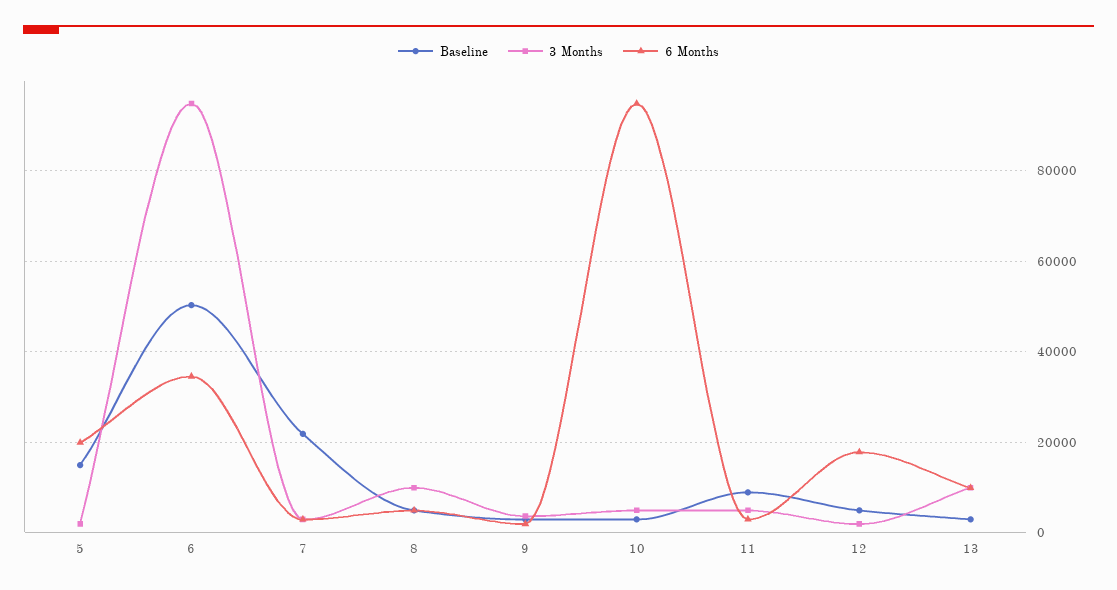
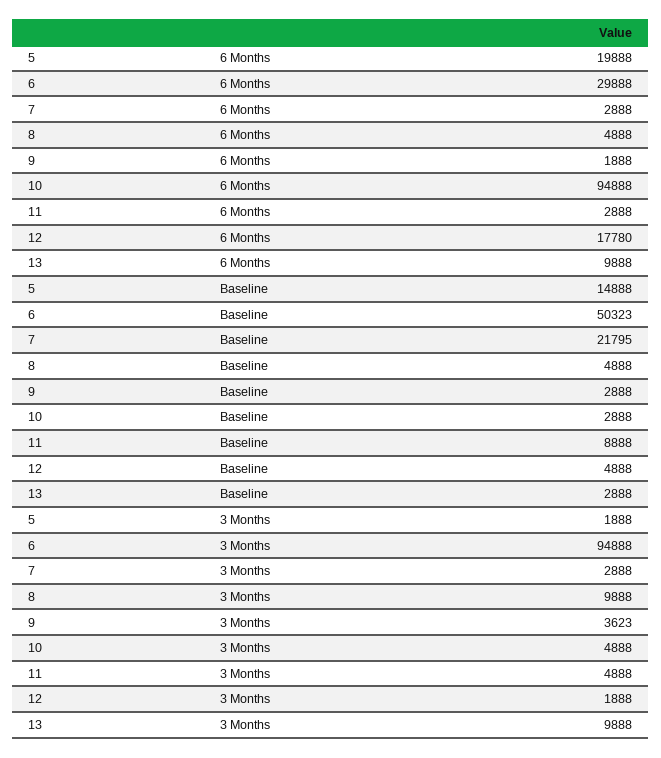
  {
    "Baseline": {
      "5": 14888,
      "6": 50323,
      "7": 21795,
      "8": 4888,
      "9": 2888,
      "10": 2888,
      "11": 8888,
      "12": 4888,
      "13": 2888
    },
    "3 Months": {
      "5": 1888,
      "6": 94888,
      "7": 2888,
      "8": 9888,
      "9": 3623,
      "10": 4888,
      "11": 4888,
      "12": 1888,
      "13": 9888
    },
    "6 Months": {
      "5": 19888,
-     "6": 34000,
+     "6": 29888,
      "7": 2888,
      "8": 4888,
      "9": 1888,
      "10": 94888,
      "11": 2888,
      "12": 17780,
      "13": 9888
    }
  }

